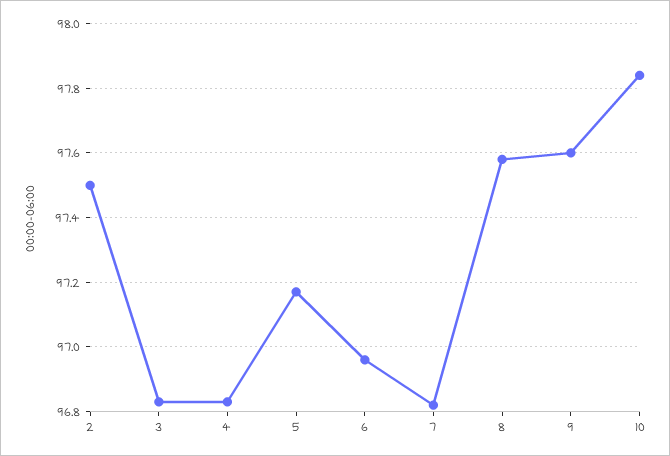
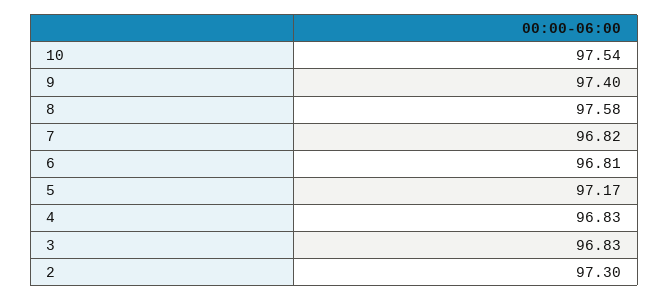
  {
-   "2": 97.5,
+   "2": 97.3,
    "3": 96.83,
    "4": 96.83,
    "5": 97.17,
-   "6": 96.95,
+   "6": 96.81,
    "7": 96.82,
    "8": 97.58,
-   "9": 97.6,
+   "9": 97.4,
-   "10": 97.85
+   "10": 97.54
  }

